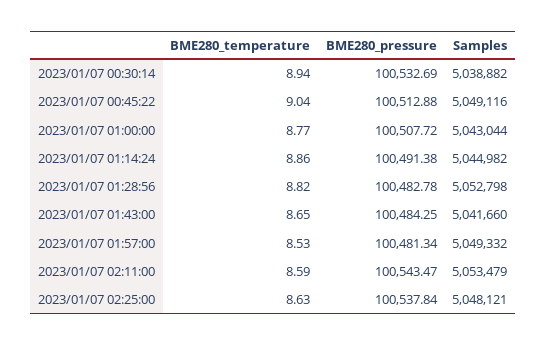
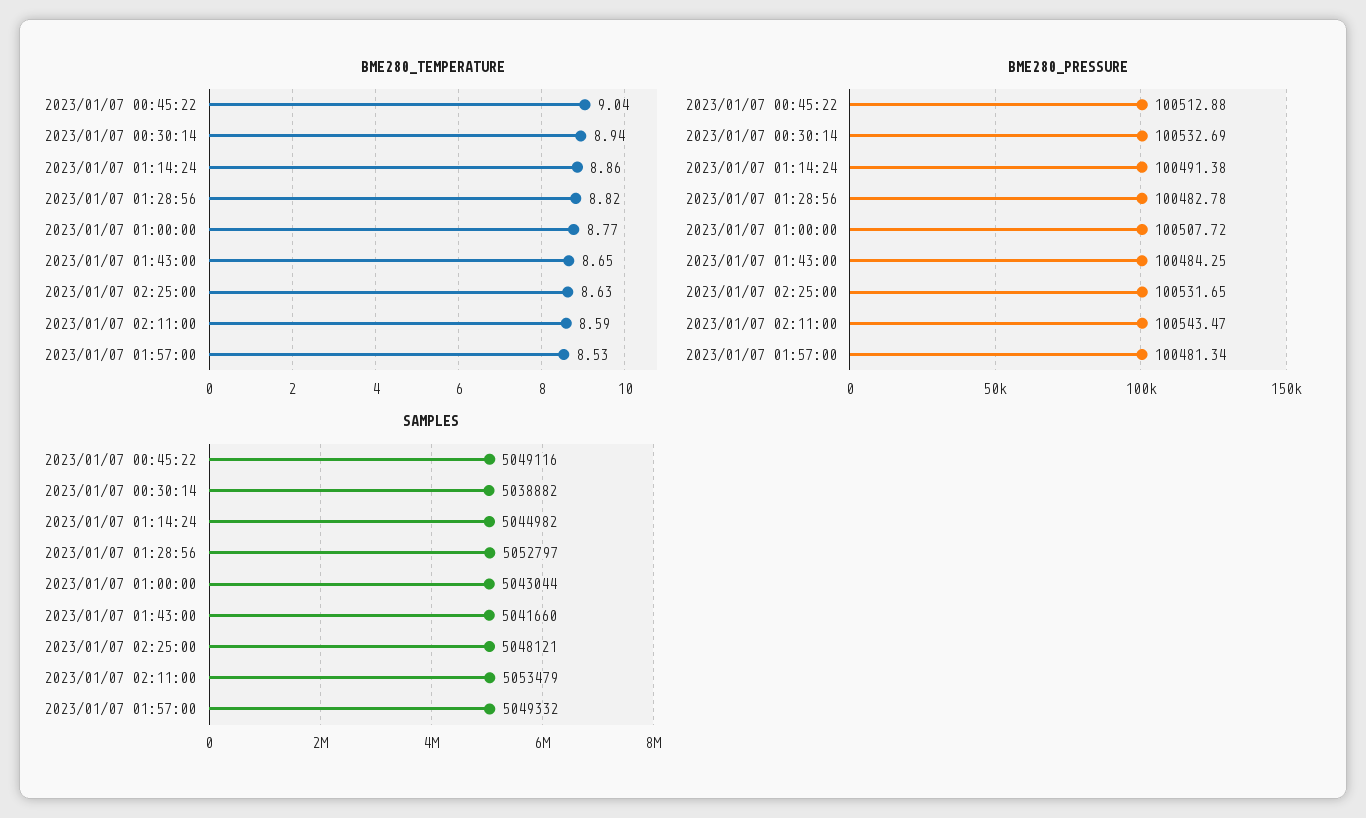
  {
    "BME280_temperature": {
      "2023/01/07 00:30:14": 8.94,
      "2023/01/07 00:45:22": 9.04,
      "2023/01/07 01:00:00": 8.77,
      "2023/01/07 01:14:24": 8.86,
      "2023/01/07 01:28:56": 8.82,
      "2023/01/07 01:43:00": 8.65,
      "2023/01/07 01:57:00": 8.53,
      "2023/01/07 02:11:00": 8.59,
      "2023/01/07 02:25:00": 8.63
    },
    "BME280_pressure": {
      "2023/01/07 00:30:14": 100532.69,
      "2023/01/07 00:45:22": 100512.88,
      "2023/01/07 01:00:00": 100507.72,
      "2023/01/07 01:14:24": 100491.38,
      "2023/01/07 01:28:56": 100482.78,
      "2023/01/07 01:43:00": 100484.25,
      "2023/01/07 01:57:00": 100481.34,
      "2023/01/07 02:11:00": 100543.47,
-     "2023/01/07 02:25:00": 100537.84
+     "2023/01/07 02:25:00": 100531.65
    },
    "Samples": {
      "2023/01/07 00:30:14": 5038882,
      "2023/01/07 00:45:22": 5049116,
      "2023/01/07 01:00:00": 5043044,
      "2023/01/07 01:14:24": 5044982,
-     "2023/01/07 01:28:56": 5052798,
+     "2023/01/07 01:28:56": 5052797,
      "2023/01/07 01:43:00": 5041660,
      "2023/01/07 01:57:00": 5049332,
      "2023/01/07 02:11:00": 5053479,
      "2023/01/07 02:25:00": 5048121
    }
  }

